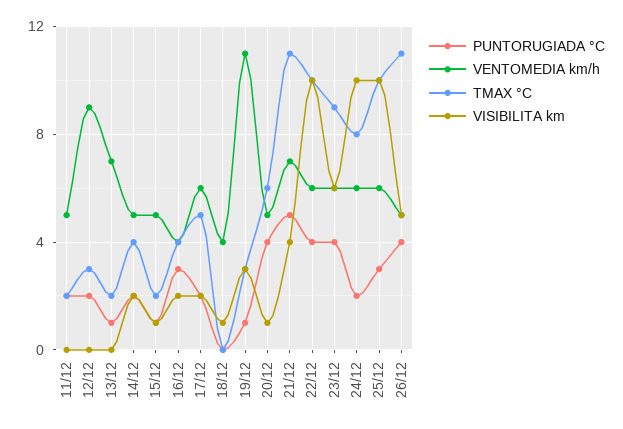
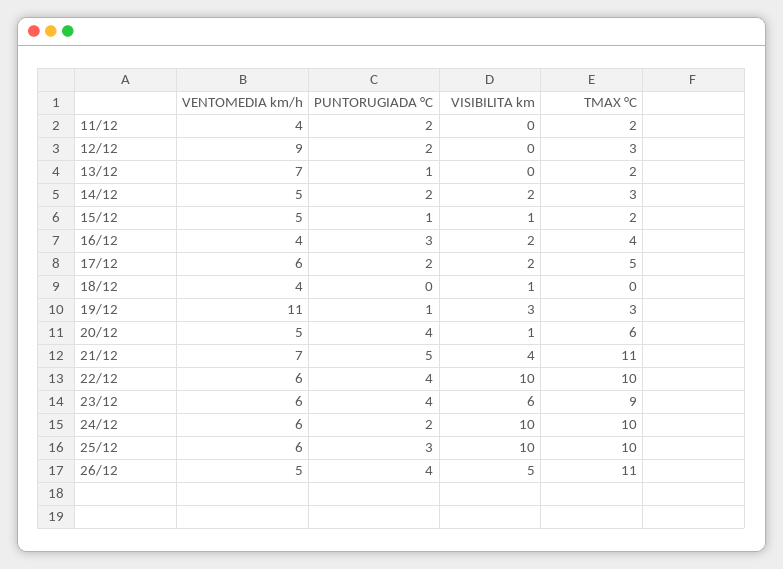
  {
    "PUNTORUGIADA °C": {
      "11/12": 2,
      "12/12": 2,
      "13/12": 1,
      "14/12": 2,
      "15/12": 1,
      "16/12": 3,
      "17/12": 2,
      "18/12": 0,
      "19/12": 1,
      "20/12": 4,
      "21/12": 5,
      "22/12": 4,
      "23/12": 4,
      "24/12": 2,
      "25/12": 3,
      "26/12": 4
    },
    "VENTOMEDIA km/h": {
-     "11/12": 5,
+     "11/12": 4,
      "12/12": 9,
      "13/12": 7,
      "14/12": 5,
      "15/12": 5,
      "16/12": 4,
      "17/12": 6,
      "18/12": 4,
      "19/12": 11,
      "20/12": 5,
      "21/12": 7,
      "22/12": 6,
      "23/12": 6,
      "24/12": 6,
      "25/12": 6,
      "26/12": 5
    },
    "TMAX °C": {
      "11/12": 2,
      "12/12": 3,
      "13/12": 2,
-     "14/12": 4,
+     "14/12": 3,
      "15/12": 2,
      "16/12": 4,
      "17/12": 5,
      "18/12": 0,
      "19/12": 3,
      "20/12": 6,
      "21/12": 11,
      "22/12": 10,
      "23/12": 9,
-     "24/12": 8,
+     "24/12": 10,
      "25/12": 10,
      "26/12": 11
    },
    "VISIBILITA km": {
      "11/12": 0,
      "12/12": 0,
      "13/12": 0,
      "14/12": 2,
      "15/12": 1,
      "16/12": 2,
      "17/12": 2,
      "18/12": 1,
      "19/12": 3,
      "20/12": 1,
      "21/12": 4,
      "22/12": 10,
      "23/12": 6,
      "24/12": 10,
      "25/12": 10,
      "26/12": 5
    }
  }

